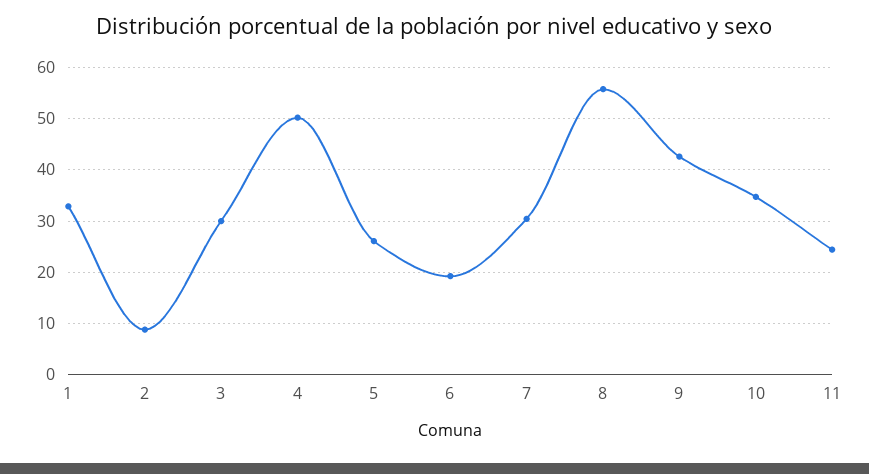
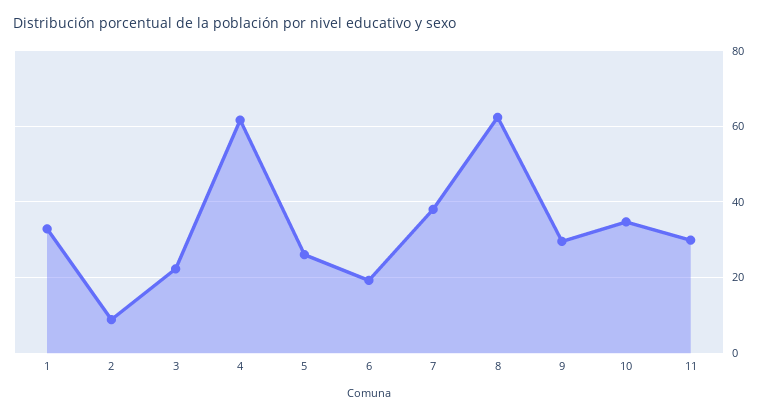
  {
    "1": 32,
    "2": 8,
-   "3": 30,
+   "3": 22,
-   "4": 50,
+   "4": 62,
    "5": 26,
    "6": 20,
-   "7": 30,
+   "7": 38,
-   "8": 56,
+   "8": 62,
-   "9": 42,
+   "9": 30,
    "10": 34,
-   "11": 24
+   "11": 30
  }

